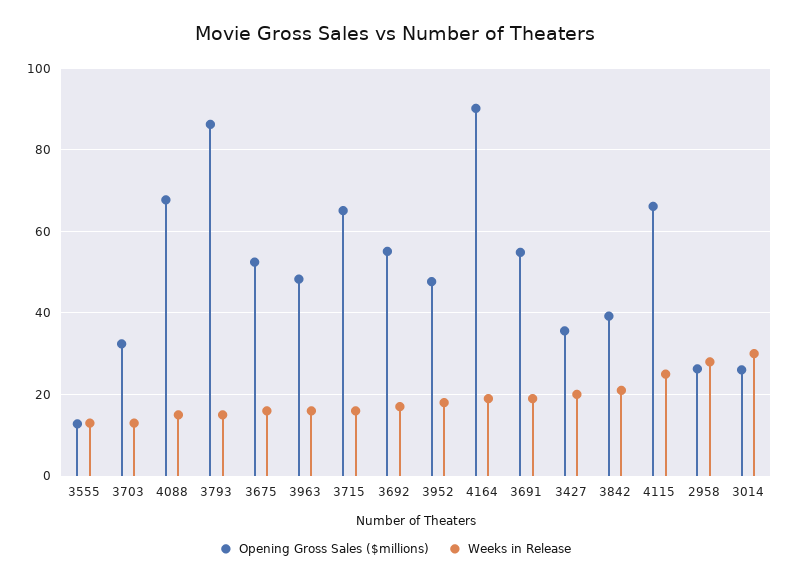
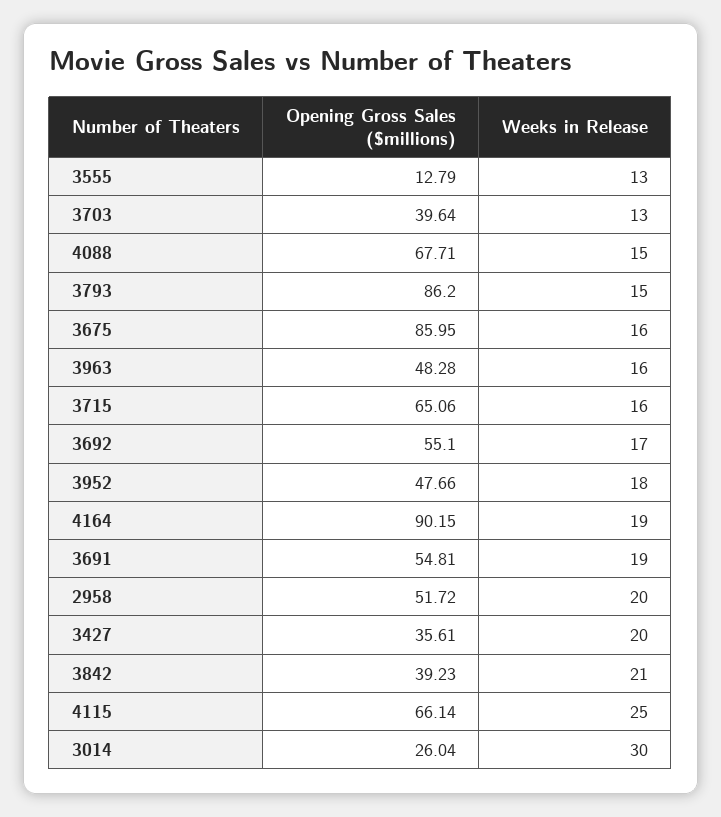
  {
    "Opening Gross Sales ($millions)": {
      "3555": 12.79,
-     "3703": 32,
+     "3703": 39.64,
      "4088": 67.71,
      "3793": 86.2,
-     "3675": 52,
+     "3675": 85.95,
      "3963": 48.28,
      "3715": 65.06,
      "3692": 55.1,
      "3952": 47.66,
      "4164": 90.15,
      "3691": 54.81,
      "3427": 35.61,
      "3842": 39.23,
      "4115": 66.14,
-     "2958": 26,
+     "2958": 51.72,
      "3014": 26.04
    },
    "Weeks in Release": {
      "3555": 13,
      "3703": 13,
      "4088": 15,
      "3793": 15,
      "3675": 16,
      "3963": 16,
      "3715": 16,
      "3692": 17,
      "3952": 18,
      "4164": 19,
      "3691": 19,
      "3427": 20,
      "3842": 21,
      "4115": 25,
-     "2958": 28,
+     "2958": 20,
      "3014": 30
    }
  }

